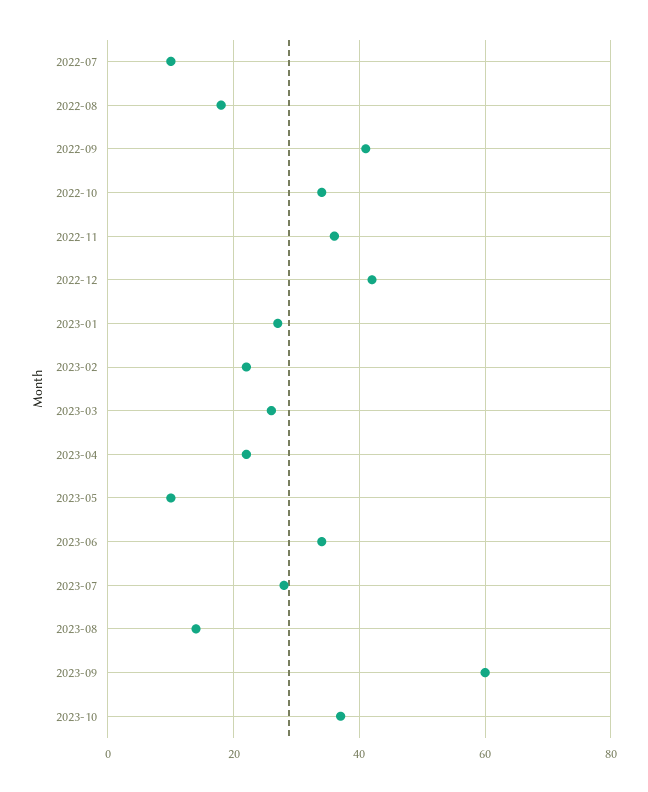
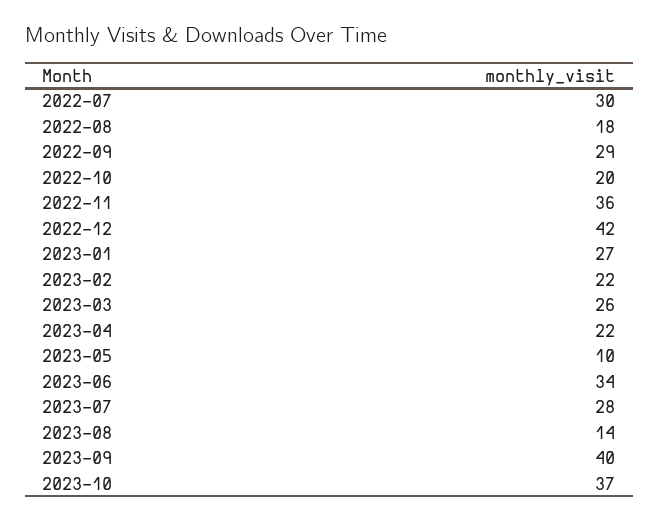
  {
-   "2022-07": 10,
+   "2022-07": 30,
    "2022-08": 18,
-   "2022-09": 40,
+   "2022-09": 29,
-   "2022-10": 35,
+   "2022-10": 20,
    "2022-11": 36,
    "2022-12": 42,
    "2023-01": 27,
    "2023-02": 22,
    "2023-03": 26,
    "2023-04": 22,
    "2023-05": 10,
    "2023-06": 34,
    "2023-07": 28,
    "2023-08": 14,
-   "2023-09": 60,
+   "2023-09": 40,
    "2023-10": 37
  }

